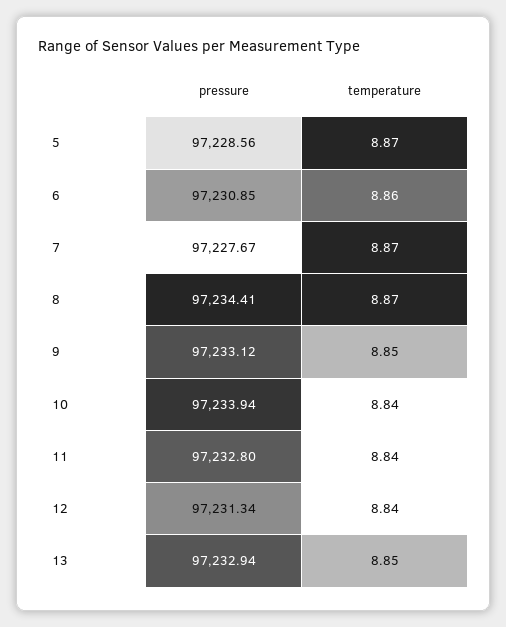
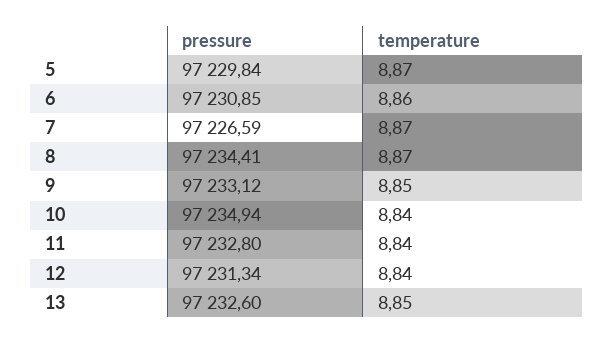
  {
    "pressure": {
-     "5": 97228.56,
+     "5": 97229.84,
      "6": 97230.85,
-     "7": 97227.67,
+     "7": 97226.59,
      "8": 97234.41,
      "9": 97233.12,
-     "10": 97233.94,
+     "10": 97234.94,
      "11": 97232.8,
      "12": 97231.34,
-     "13": 97232.94
+     "13": 97232.6
    },
    "temperature": {
      "5": 8.87,
      "6": 8.86,
      "7": 8.87,
      "8": 8.87,
      "9": 8.85,
      "10": 8.84,
      "11": 8.84,
      "12": 8.84,
      "13": 8.85
    }
  }

